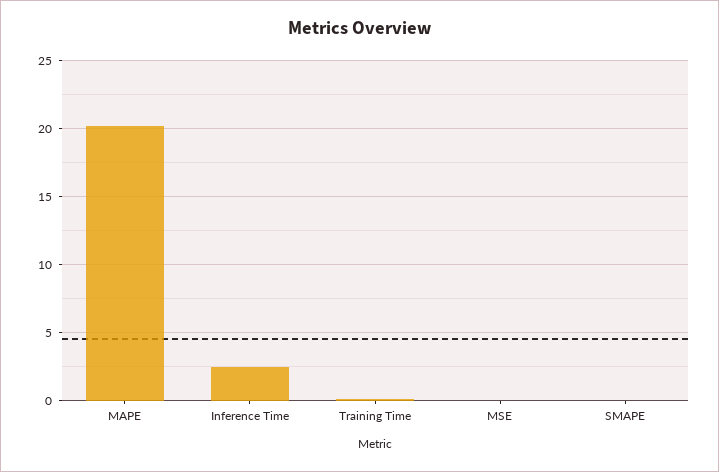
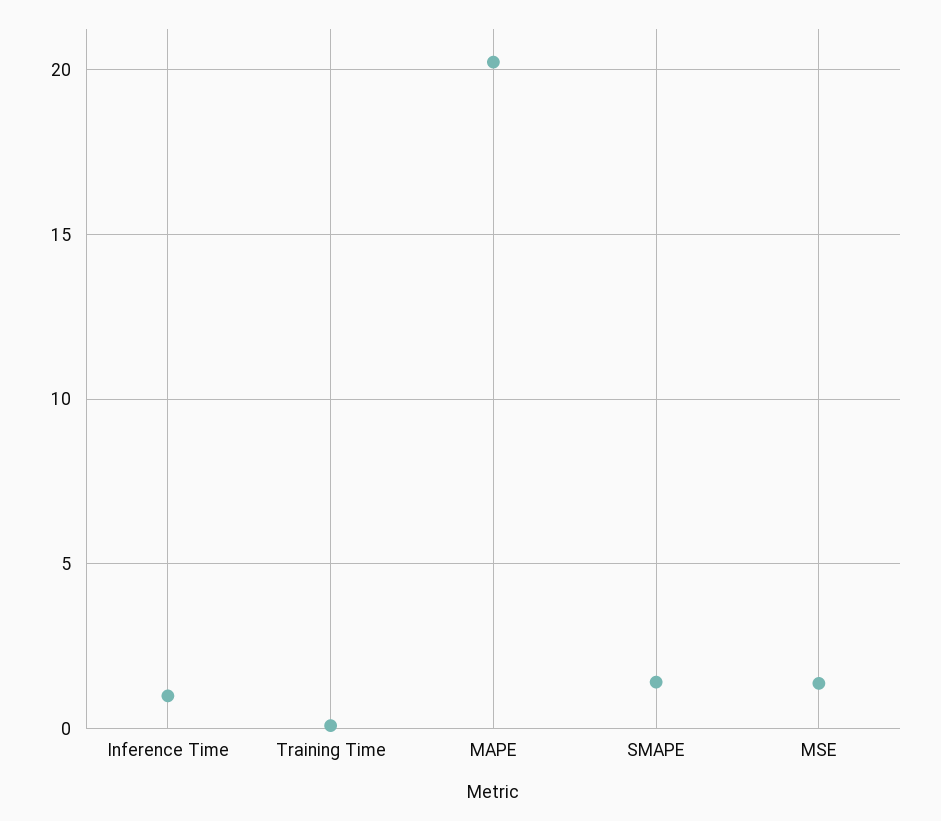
  {
    "MAPE": 20,
-   "Inference Time": 2.5,
+   "Inference Time": 1,
    "Training Time": 0,
-   "MSE": 0,
+   "MSE": 1.5,
-   "SMAPE": 0
+   "SMAPE": 1.5
  }

